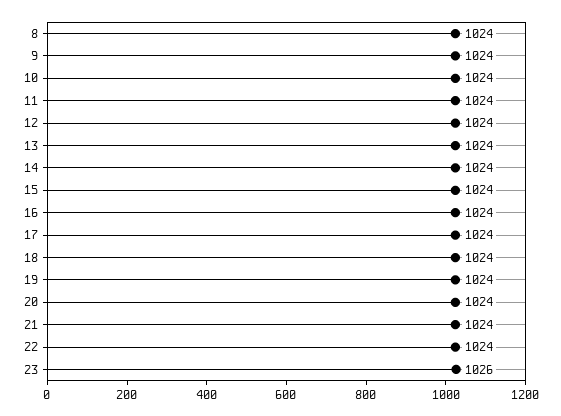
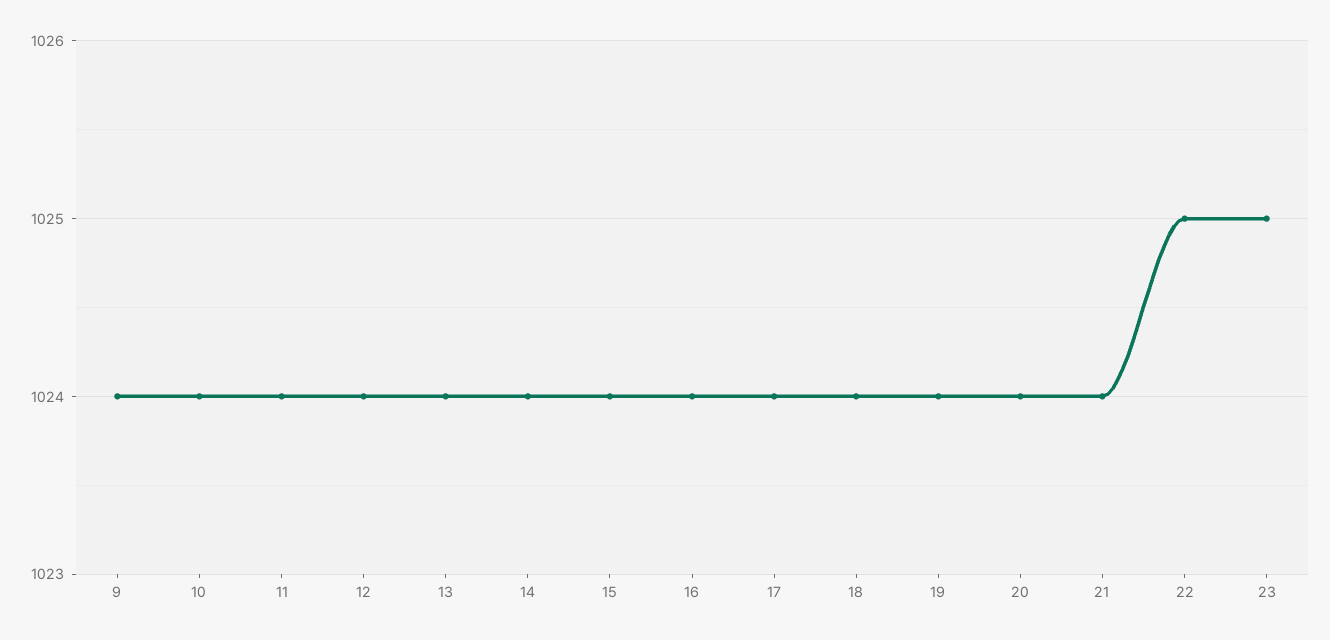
  {
-   "8": 1024,
    "9": 1024,
    "10": 1024,
    "11": 1024,
    "12": 1024,
    "13": 1024,
    "14": 1024,
    "15": 1024,
    "16": 1024,
    "17": 1024,
    "18": 1024,
    "19": 1024,
    "20": 1024,
    "21": 1024,
-   "22": 1024,
+   "22": 1025,
-   "23": 1026
+   "23": 1025
  }

